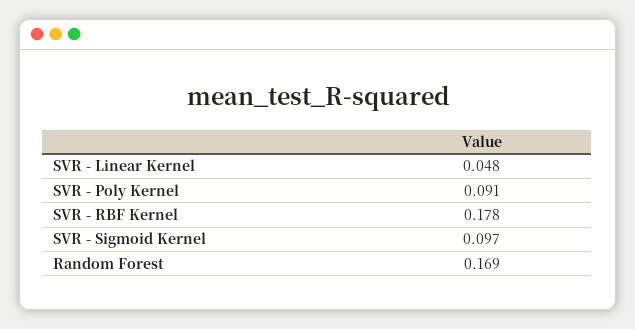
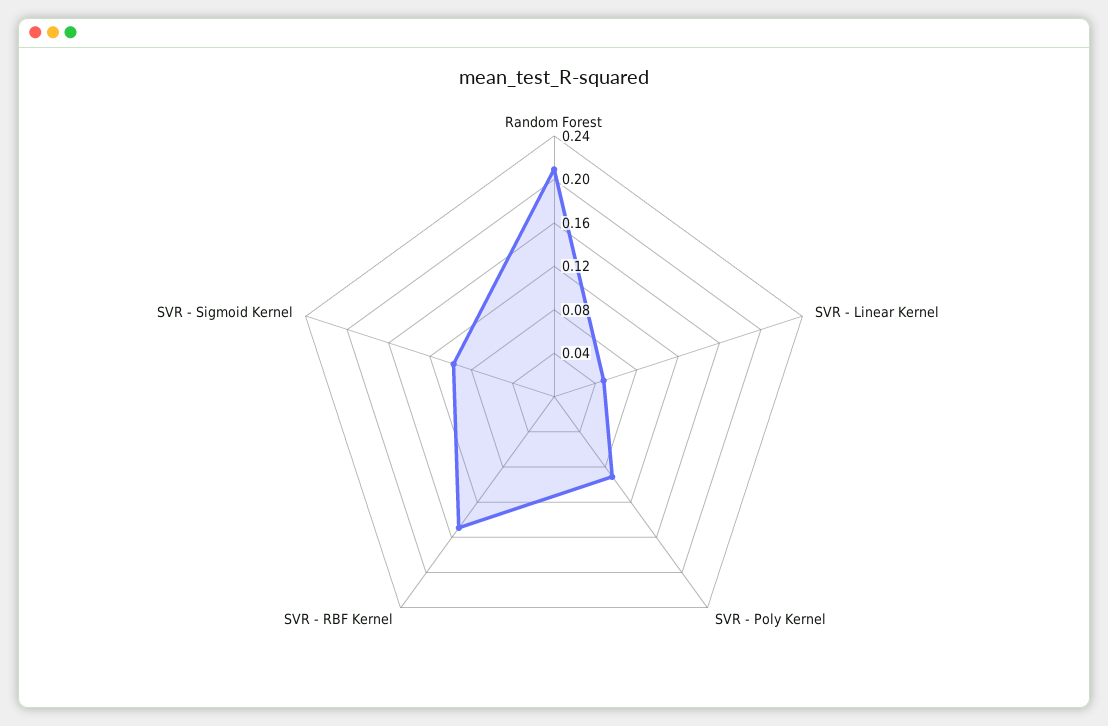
  {
    "SVR - Linear Kernel": 0.048,
    "SVR - Poly Kernel": 0.091,
-   "SVR - RBF Kernel": 0.178,
+   "SVR - RBF Kernel": 0.15,
    "SVR - Sigmoid Kernel": 0.097,
-   "Random Forest": 0.169
+   "Random Forest": 0.21
  }

